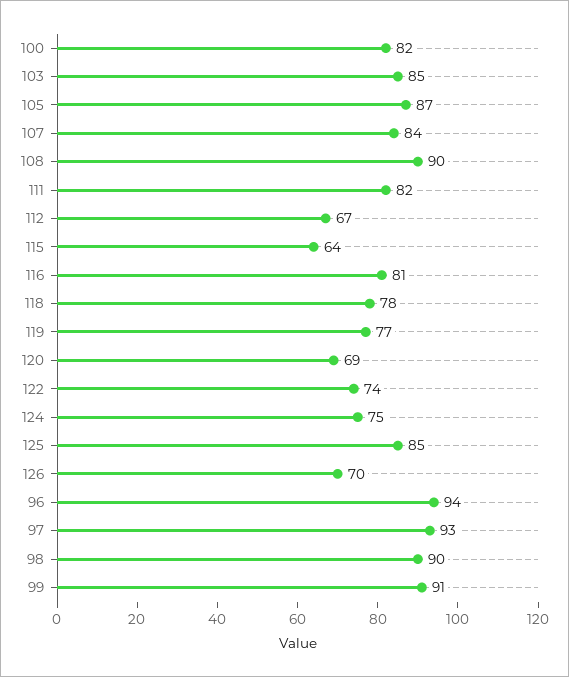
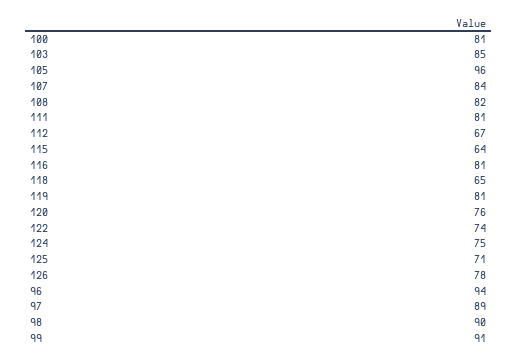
  {
-   "100": 82,
+   "100": 81,
    "103": 85,
-   "105": 87,
+   "105": 96,
    "107": 84,
-   "108": 90,
+   "108": 82,
-   "111": 82,
+   "111": 81,
    "112": 67,
    "115": 64,
    "116": 81,
-   "118": 78,
+   "118": 65,
-   "119": 77,
+   "119": 81,
-   "120": 69,
+   "120": 76,
    "122": 74,
    "124": 75,
-   "125": 85,
+   "125": 71,
-   "126": 70,
+   "126": 78,
    "96": 94,
-   "97": 93,
+   "97": 89,
    "98": 90,
    "99": 91
  }

